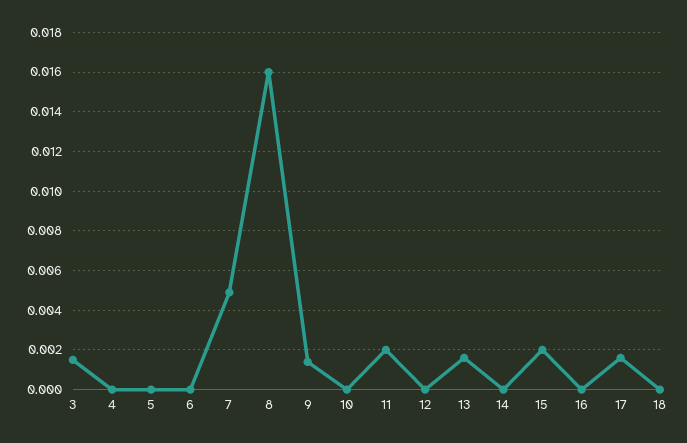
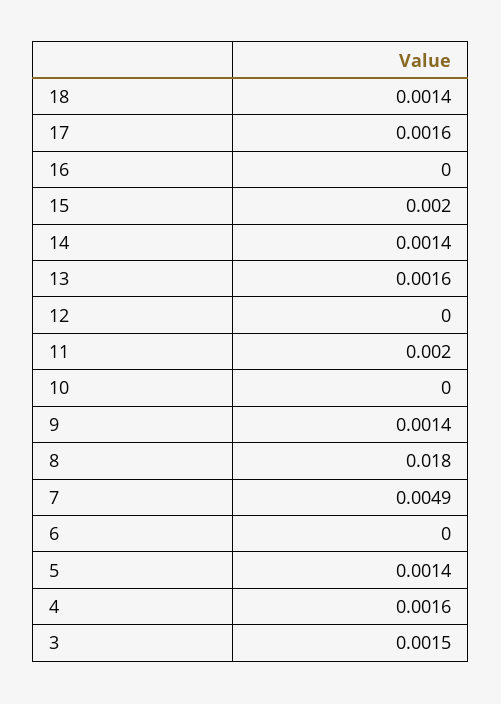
  {
    "3": 0.0015,
-   "4": 0,
+   "4": 0.0016,
-   "5": 0,
+   "5": 0.0014,
    "6": 0,
    "7": 0.0049,
-   "8": 0.016,
+   "8": 0.018,
    "9": 0.0014,
    "10": 0,
    "11": 0.002,
    "12": 0,
    "13": 0.0016,
-   "14": 0,
+   "14": 0.0014,
    "15": 0.002,
    "16": 0,
    "17": 0.0016,
-   "18": 0
+   "18": 0.0014
  }

